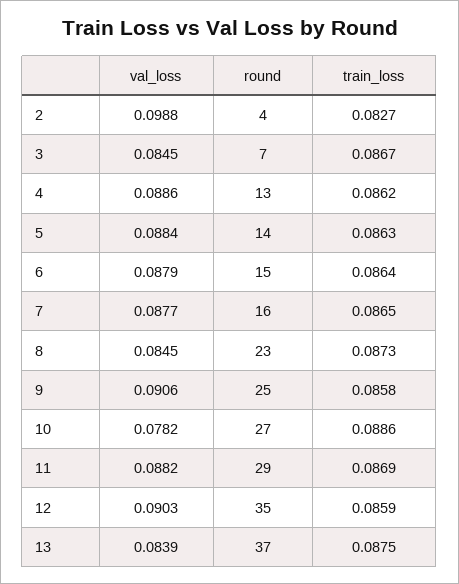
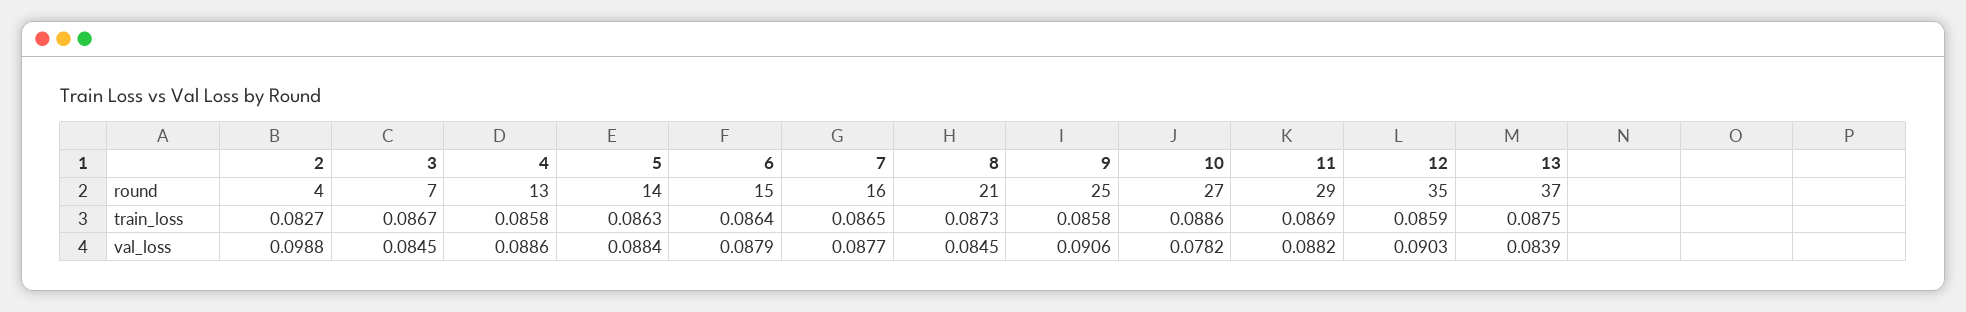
  {
    "val_loss": {
      "2": 0.0988,
      "3": 0.0845,
      "4": 0.0886,
      "5": 0.0884,
      "6": 0.0879,
      "7": 0.0877,
      "8": 0.0845,
      "9": 0.0906,
      "10": 0.0782,
      "11": 0.0882,
      "12": 0.0903,
      "13": 0.0839
    },
    "round": {
      "2": 4,
      "3": 7,
      "4": 13,
      "5": 14,
      "6": 15,
      "7": 16,
-     "8": 23,
+     "8": 21,
      "9": 25,
      "10": 27,
      "11": 29,
      "12": 35,
      "13": 37
    },
    "train_loss": {
      "2": 0.0827,
      "3": 0.0867,
-     "4": 0.0862,
+     "4": 0.0858,
      "5": 0.0863,
      "6": 0.0864,
      "7": 0.0865,
      "8": 0.0873,
      "9": 0.0858,
      "10": 0.0886,
      "11": 0.0869,
      "12": 0.0859,
      "13": 0.0875
    }
  }

